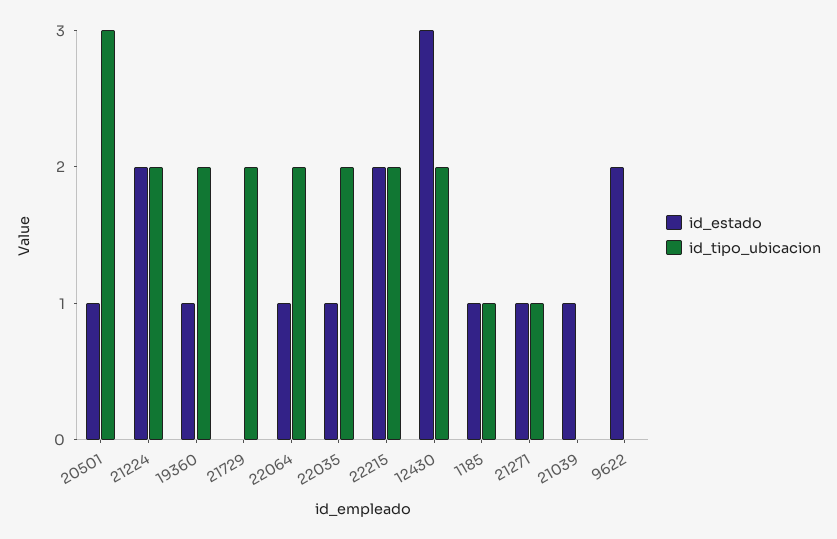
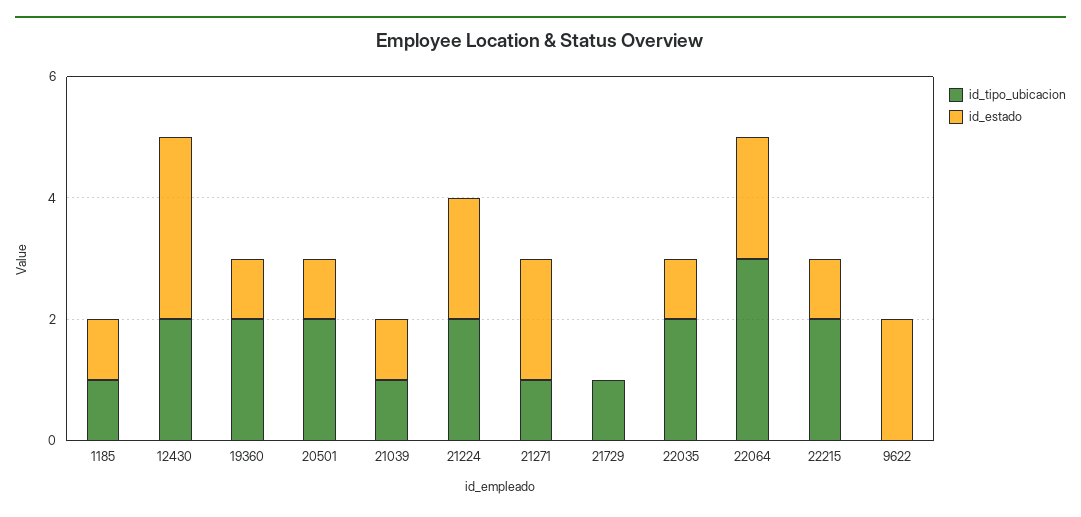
  {
    "id_estado": {
      "20501": 1,
      "21224": 2,
      "19360": 1,
      "21729": 0,
-     "22064": 1,
+     "22064": 2,
      "22035": 1,
-     "22215": 2,
+     "22215": 1,
      "12430": 3,
      "1185": 1,
-     "21271": 1,
+     "21271": 2,
      "21039": 1,
      "9622": 2
    },
    "id_tipo_ubicacion": {
-     "20501": 3,
+     "20501": 2,
      "21224": 2,
      "19360": 2,
-     "21729": 2,
+     "21729": 1,
-     "22064": 2,
+     "22064": 3,
      "22035": 2,
      "22215": 2,
      "12430": 2,
      "1185": 1,
      "21271": 1,
-     "21039": 0,
+     "21039": 1,
      "9622": 0
    }
  }

